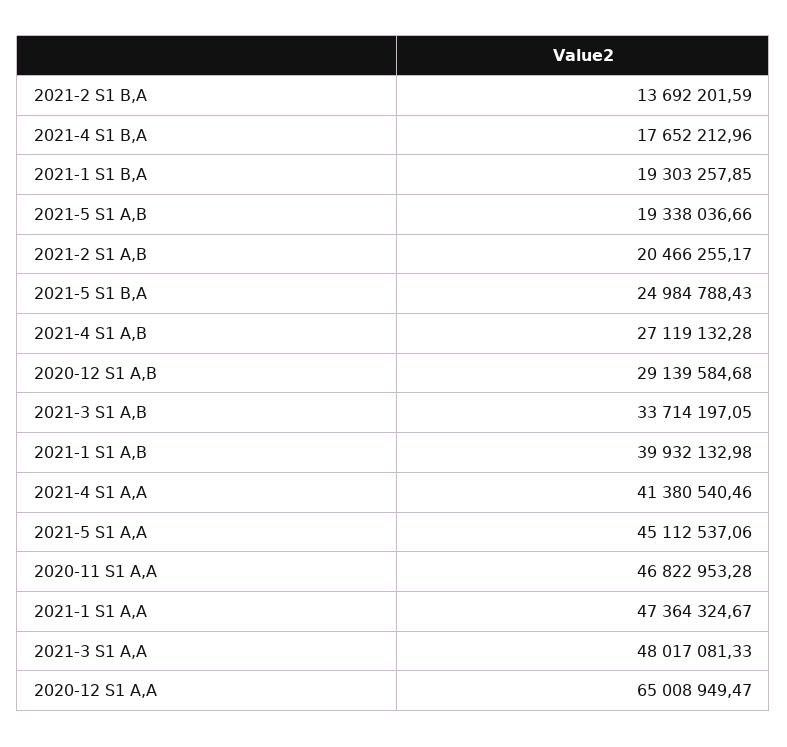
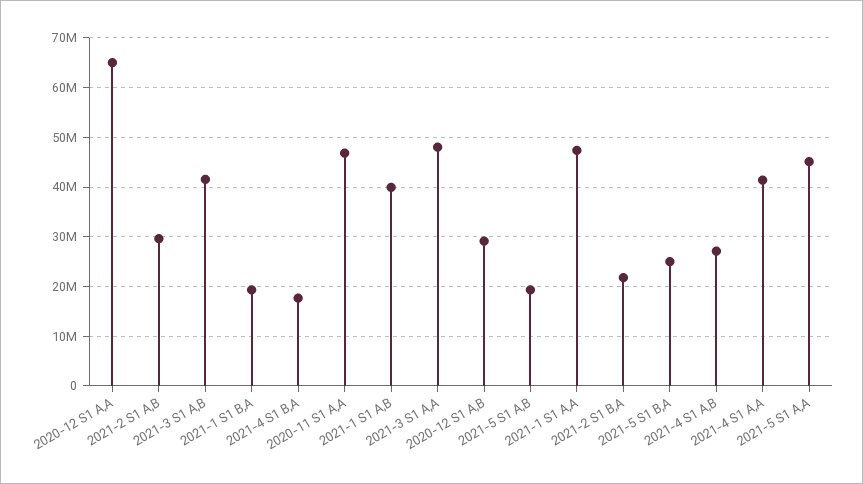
  {
-   "2021-2 S1 B,A": 13692201.59,
+   "2021-2 S1 B,A": 22000000,
    "2021-4 S1 B,A": 17652212.96,
    "2021-1 S1 B,A": 19303257.85,
    "2021-5 S1 A,B": 19338036.66,
-   "2021-2 S1 A,B": 20466255.17,
+   "2021-2 S1 A,B": 30000000,
    "2021-5 S1 B,A": 24984788.43,
    "2021-4 S1 A,B": 27119132.28,
    "2020-12 S1 A,B": 29139584.68,
-   "2021-3 S1 A,B": 33714197.05,
+   "2021-3 S1 A,B": 42000000,
    "2021-1 S1 A,B": 39932132.98,
    "2021-4 S1 A,A": 41380540.46,
    "2021-5 S1 A,A": 45112537.06,
    "2020-11 S1 A,A": 46822953.28,
    "2021-1 S1 A,A": 47364324.67,
    "2021-3 S1 A,A": 48017081.33,
    "2020-12 S1 A,A": 65008949.47
  }

